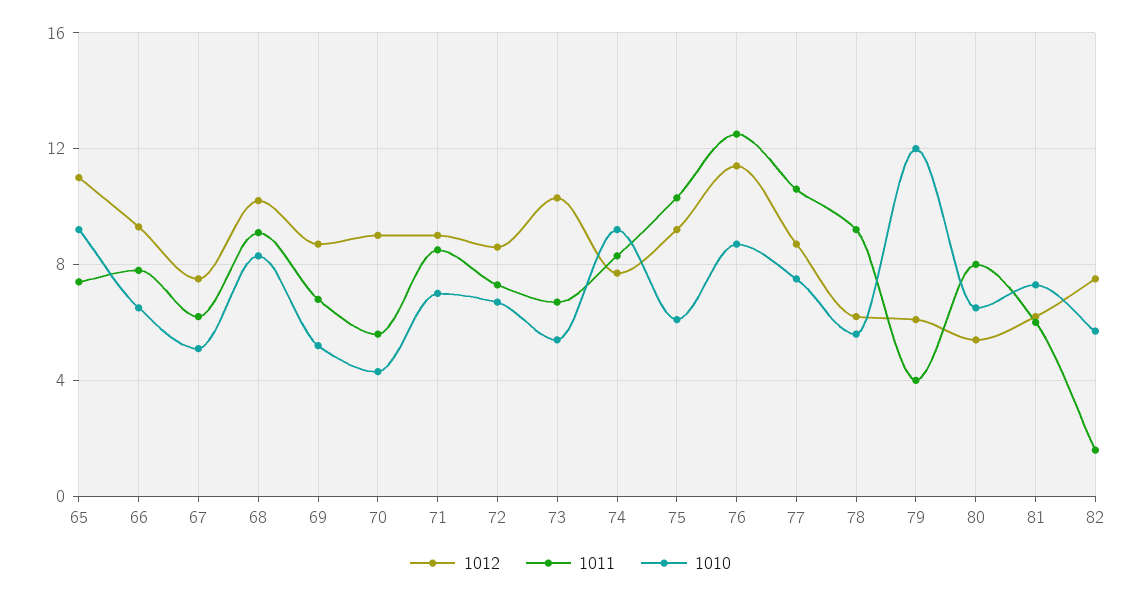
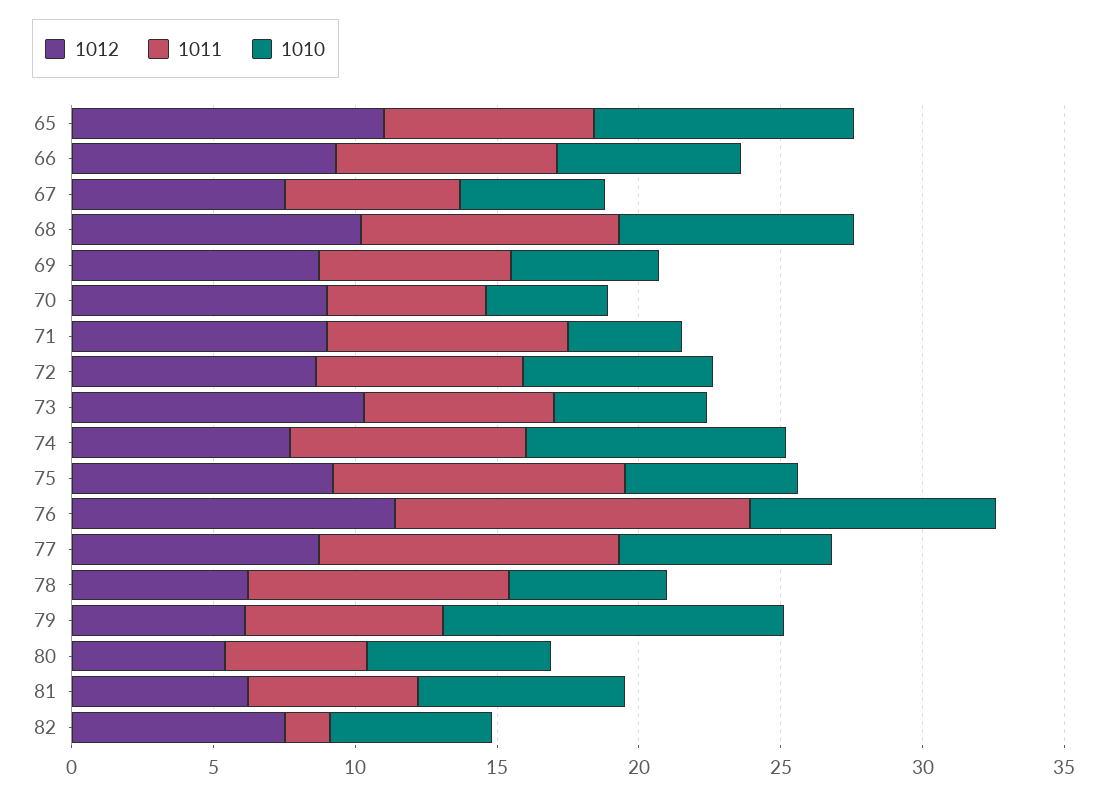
  {
    "1012": {
      "65": 11,
      "66": 9.5,
      "67": 7.5,
      "68": 10,
      "69": 8.5,
      "70": 9,
      "71": 9,
      "72": 8.5,
      "73": 10.5,
      "74": 7.5,
      "75": 9,
      "76": 11.5,
      "77": 8.5,
      "78": 6,
      "79": 6,
      "80": 5.5,
      "81": 6,
      "82": 7.5
    },
    "1011": {
      "65": 7.5,
      "66": 8,
      "67": 6,
      "68": 9,
      "69": 7,
      "70": 5.5,
      "71": 8.5,
      "72": 7.5,
      "73": 6.5,
      "74": 8.5,
      "75": 10.5,
      "76": 12.5,
      "77": 10.5,
      "78": 9,
-     "79": 4,
+     "79": 7,
-     "80": 8,
+     "80": 5,
      "81": 6,
      "82": 1.5
    },
    "1010": {
      "65": 9,
      "66": 6.5,
      "67": 5,
      "68": 8.5,
      "69": 5,
      "70": 4.5,
-     "71": 7,
+     "71": 4,
      "72": 6.5,
      "73": 5.5,
      "74": 9,
      "75": 6,
      "76": 8.5,
      "77": 7.5,
      "78": 5.5,
      "79": 12,
      "80": 6.5,
      "81": 7.5,
      "82": 5.5
    }
  }

